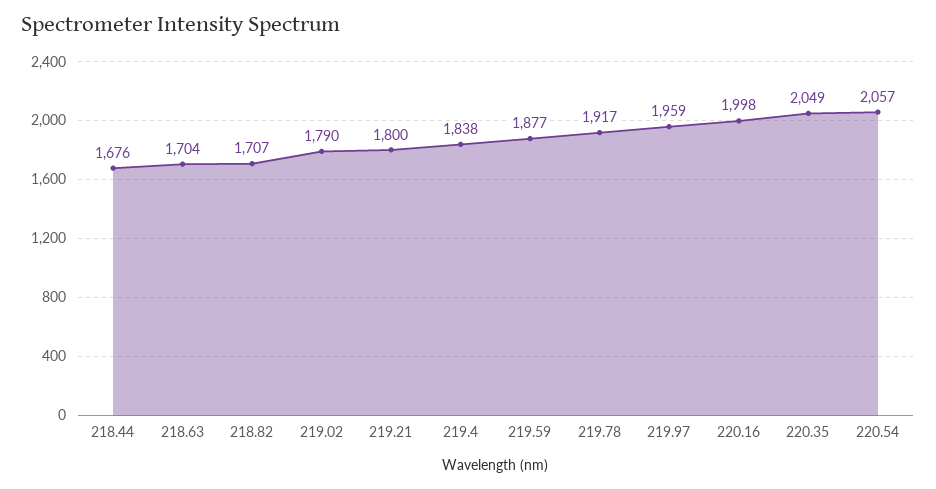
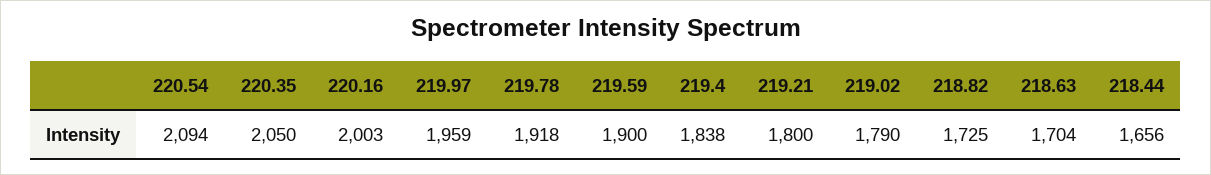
  {
-   "218.44": 1676,
+   "218.44": 1656,
    "218.63": 1704,
-   "218.82": 1707,
+   "218.82": 1725,
    "219.02": 1790,
    "219.21": 1800,
    "219.4": 1838,
-   "219.59": 1877,
+   "219.59": 1900,
-   "219.78": 1917,
+   "219.78": 1918,
    "219.97": 1959,
-   "220.16": 1998,
+   "220.16": 2003,
-   "220.35": 2049,
+   "220.35": 2050,
-   "220.54": 2057
+   "220.54": 2094
  }

